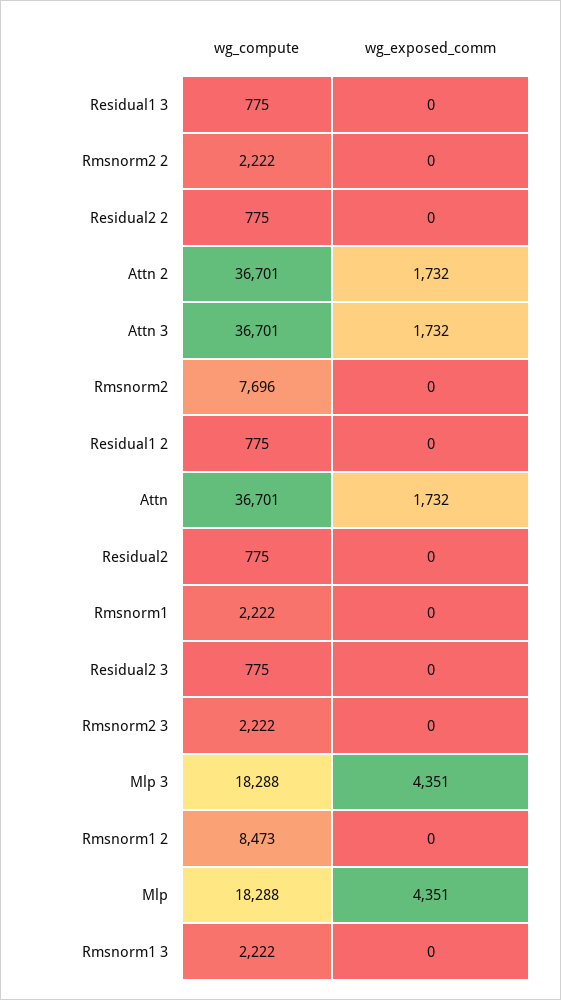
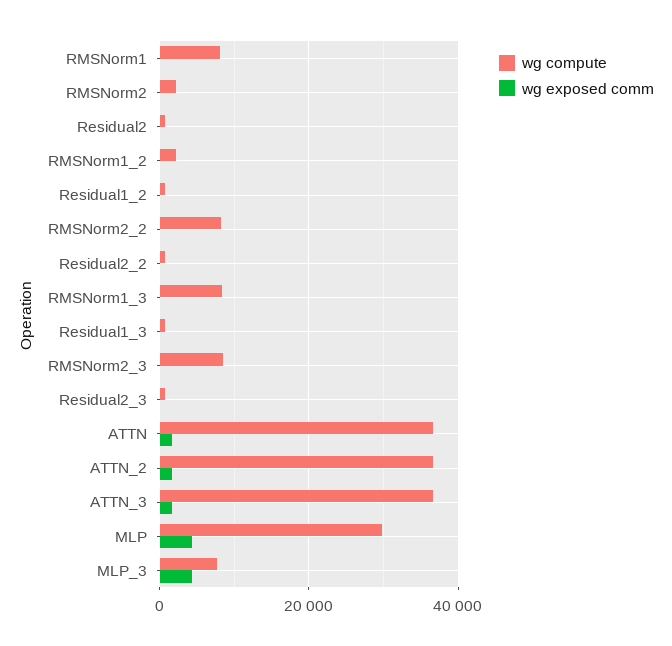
  {
    "wg_compute": {
      "Residual1 3": 775,
-     "Rmsnorm2 2": 2222,
+     "Rmsnorm2 2": 8000,
      "Residual2 2": 775,
      "Attn 2": 36701,
      "Attn 3": 36701,
-     "Rmsnorm2": 7696,
+     "Rmsnorm2": 2000,
      "Residual1 2": 775,
      "Attn": 36701,
      "Residual2": 775,
-     "Rmsnorm1": 2222,
+     "Rmsnorm1": 8000,
      "Residual2 3": 775,
-     "Rmsnorm2 3": 2222,
+     "Rmsnorm2 3": 8000,
-     "Mlp 3": 18288,
+     "Mlp 3": 8000,
-     "Rmsnorm1 2": 8473,
+     "Rmsnorm1 2": 2000,
-     "Mlp": 18288,
+     "Mlp": 30000,
-     "Rmsnorm1 3": 2222
+     "Rmsnorm1 3": 8000
    },
    "wg_exposed_comm": {
      "Residual1 3": 0,
      "Rmsnorm2 2": 0,
      "Residual2 2": 0,
      "Attn 2": 1732,
      "Attn 3": 1732,
      "Rmsnorm2": 0,
      "Residual1 2": 0,
      "Attn": 1732,
      "Residual2": 0,
      "Rmsnorm1": 0,
      "Residual2 3": 0,
      "Rmsnorm2 3": 0,
      "Mlp 3": 4351,
      "Rmsnorm1 2": 0,
      "Mlp": 4351,
      "Rmsnorm1 3": 0
    }
  }

